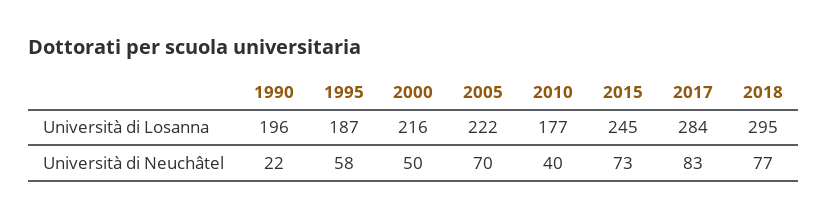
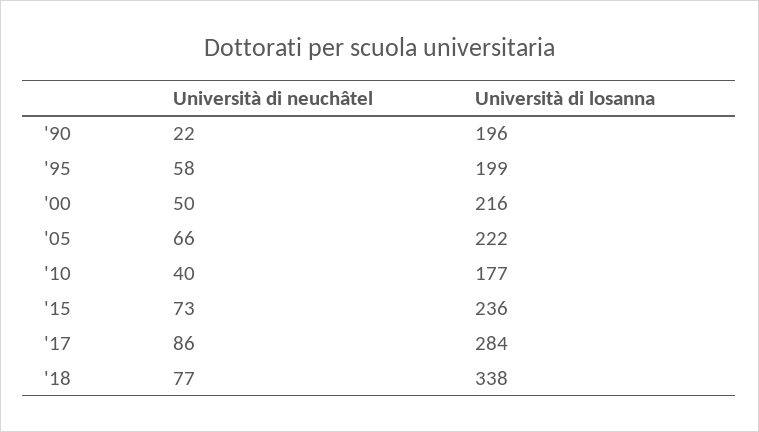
  {
    "1990": {
      "Università di Losanna": 196,
      "Università di Neuchâtel": 22
    },
    "1995": {
-     "Università di Losanna": 187,
+     "Università di Losanna": 199,
      "Università di Neuchâtel": 58
    },
    "2000": {
      "Università di Losanna": 216,
      "Università di Neuchâtel": 50
    },
    "2005": {
      "Università di Losanna": 222,
-     "Università di Neuchâtel": 70
+     "Università di Neuchâtel": 66
    },
    "2010": {
      "Università di Losanna": 177,
      "Università di Neuchâtel": 40
    },
    "2015": {
-     "Università di Losanna": 245,
+     "Università di Losanna": 236,
      "Università di Neuchâtel": 73
    },
    "2017": {
      "Università di Losanna": 284,
-     "Università di Neuchâtel": 83
+     "Università di Neuchâtel": 86
    },
    "2018": {
-     "Università di Losanna": 295,
+     "Università di Losanna": 338,
      "Università di Neuchâtel": 77
    }
  }

